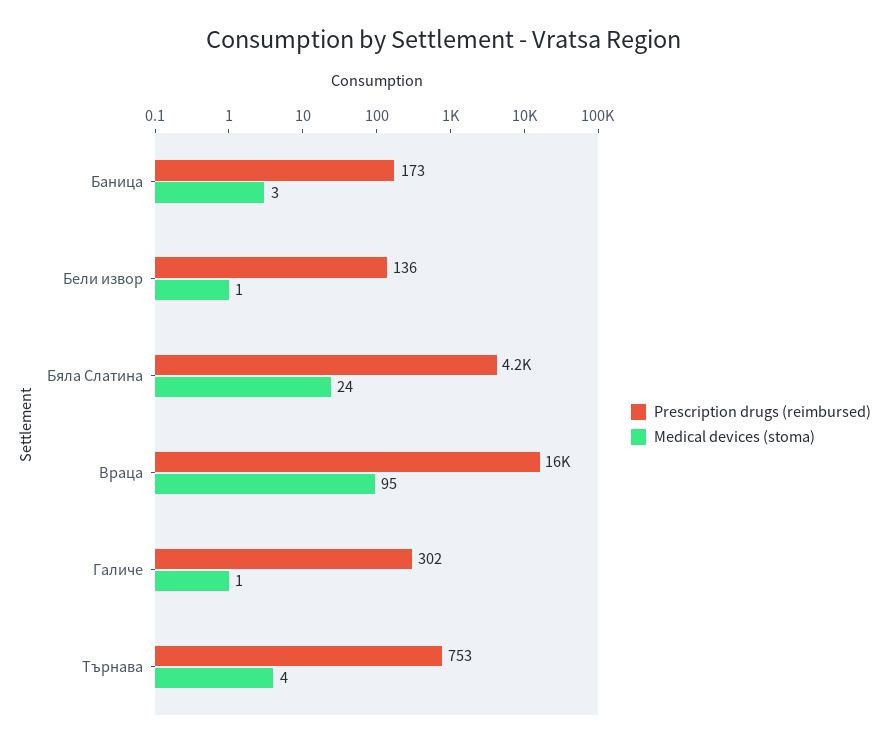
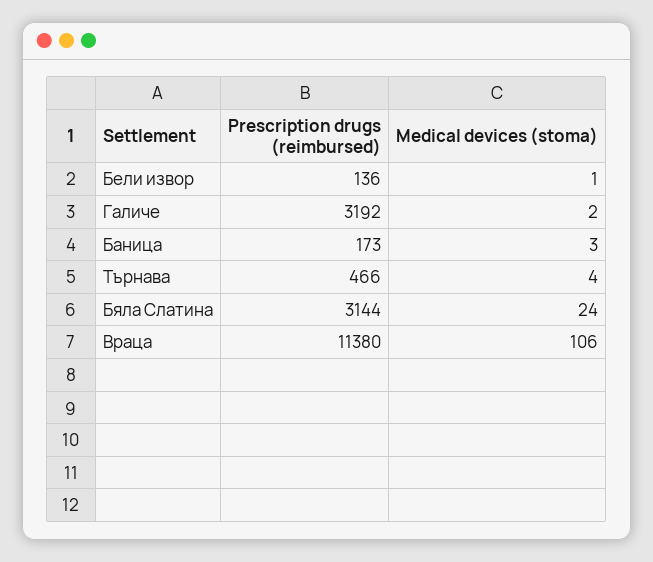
  {
    "Prescription drugs (reimbursed)": {
      "Баница": 173,
      "Бели извор": 136,
-     "Бяла Слатина": 4200,
+     "Бяла Слатина": 3144,
-     "Враца": 16000,
+     "Враца": 11380,
-     "Галиче": 302,
+     "Галиче": 3192,
-     "Търнава": 753
+     "Търнава": 466
    },
    "Medical devices (stoma)": {
      "Баница": 3,
      "Бели извор": 1,
      "Бяла Слатина": 24,
-     "Враца": 95,
+     "Враца": 106,
-     "Галиче": 1,
+     "Галиче": 2,
      "Търнава": 4
    }
  }

